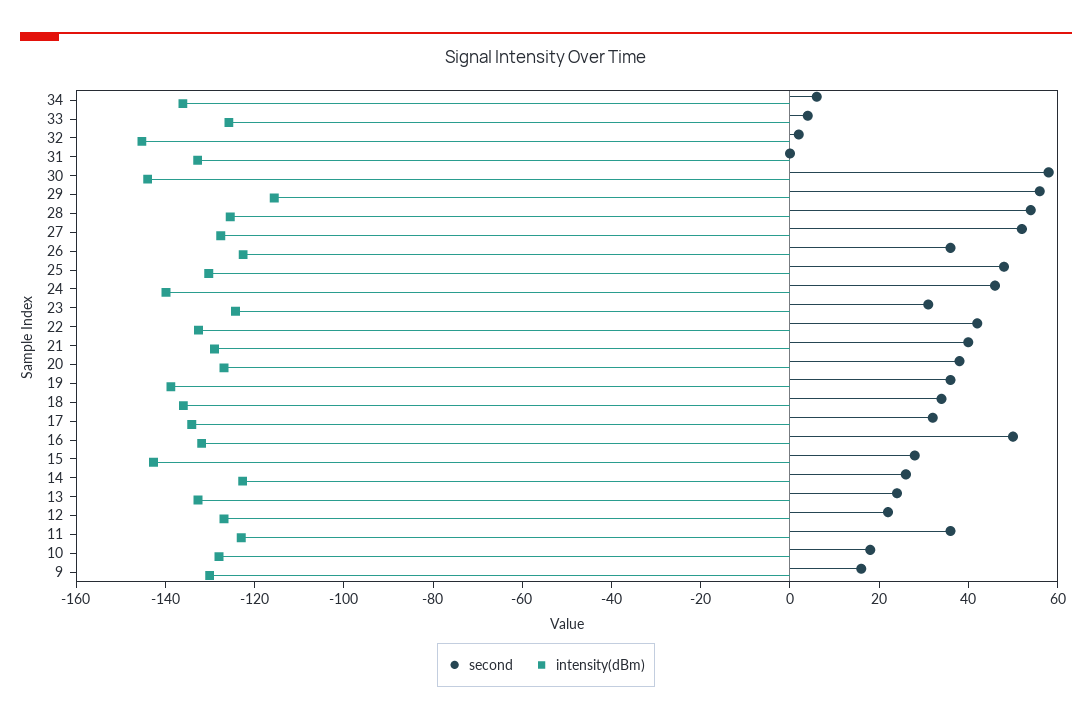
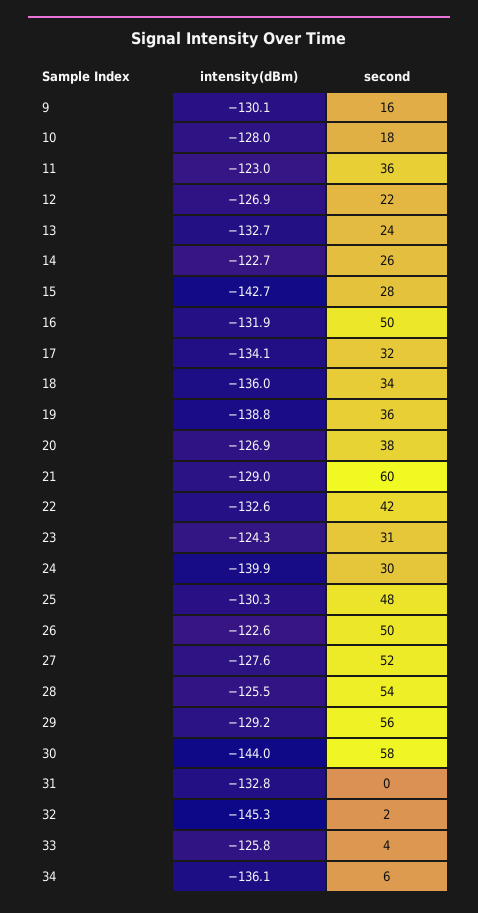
  {
    "second": {
      "34": 6,
      "33": 4,
      "32": 2,
      "31": 0,
      "30": 58,
      "29": 56,
      "28": 54,
      "27": 52,
-     "26": 35,
+     "26": 50,
      "25": 48,
-     "24": 45,
+     "24": 30,
      "23": 31,
      "22": 42,
-     "21": 40,
+     "21": 60,
      "20": 38,
      "19": 36,
      "18": 34,
      "17": 32,
      "16": 50,
      "15": 28,
      "14": 26,
      "13": 24,
      "12": 22,
      "11": 36,
      "10": 18,
      "9": 16
    },
    "intensity(dBm)": {
      "34": -136.1,
      "33": -125.8,
      "32": -145.3,
      "31": -132.8,
      "30": -144,
-     "29": -115,
+     "29": -129.2,
      "28": -125.5,
      "27": -127.6,
      "26": -122.6,
      "25": -130.3,
      "24": -139.9,
      "23": -124.3,
      "22": -132.6,
      "21": -129,
      "20": -126.9,
      "19": -138.8,
      "18": -136,
      "17": -134.1,
      "16": -131.9,
      "15": -142.7,
      "14": -122.7,
      "13": -132.7,
      "12": -126.9,
      "11": -123,
      "10": -128,
      "9": -130.1
    }
  }

